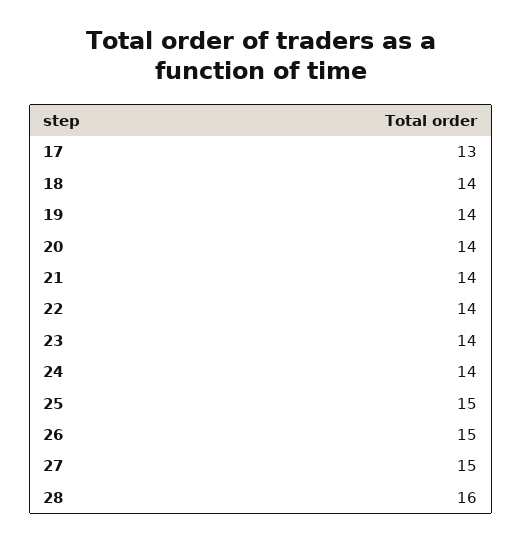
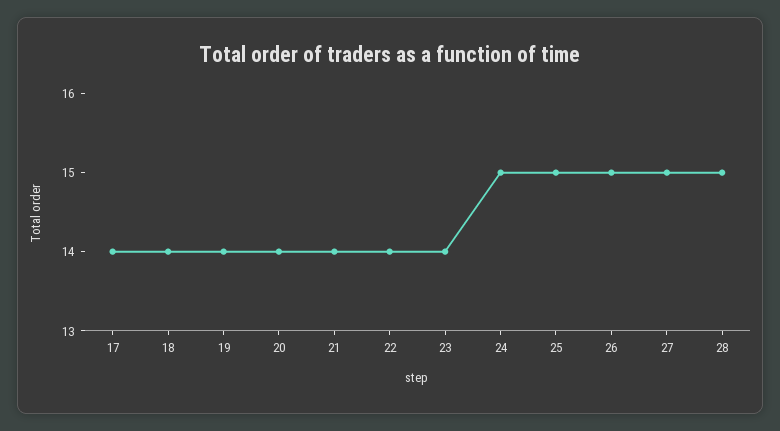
  {
-   "17": 13,
+   "17": 14,
    "18": 14,
    "19": 14,
    "20": 14,
    "21": 14,
    "22": 14,
    "23": 14,
-   "24": 14,
+   "24": 15,
    "25": 15,
    "26": 15,
    "27": 15,
-   "28": 16
+   "28": 15
  }

